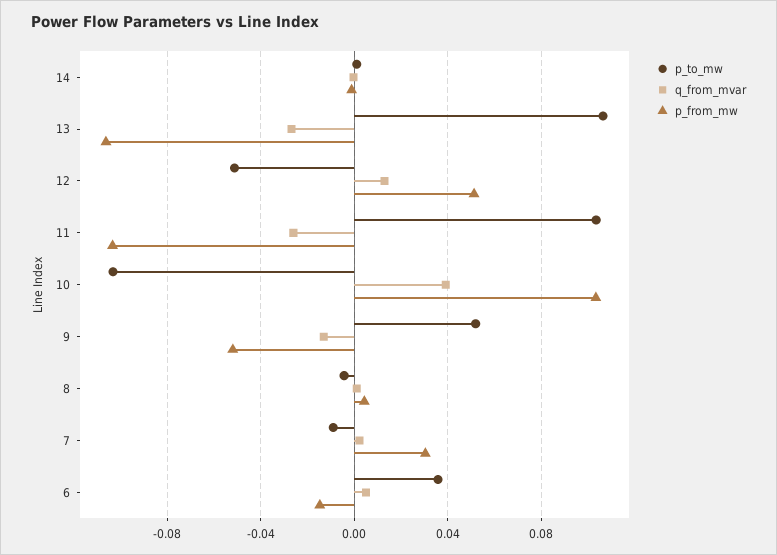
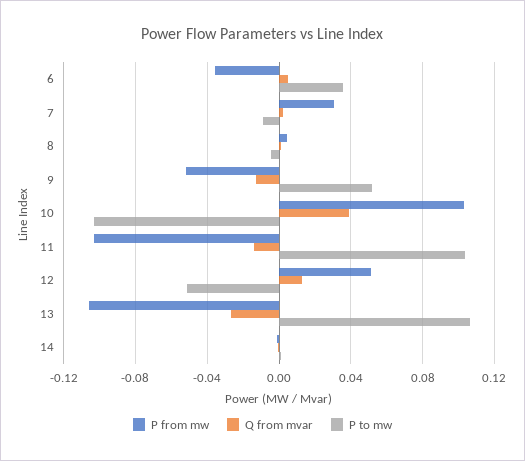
  {
    "p_to_mw": {
      "14": 0,
      "13": 0.105,
      "12": -0.05,
      "11": 0.105,
      "10": -0.105,
      "9": 0.05,
      "8": -0.005,
      "7": -0.01,
      "6": 0.035
    },
    "q_from_mvar": {
      "14": 0,
      "13": -0.025,
      "12": 0.015,
-     "11": -0.025,
+     "11": -0.015,
      "10": 0.04,
      "9": -0.015,
      "8": 0,
      "7": 0,
      "6": 0.005
    },
    "p_from_mw": {
      "14": 0,
      "13": -0.105,
      "12": 0.05,
      "11": -0.105,
      "10": 0.105,
      "9": -0.05,
      "8": 0.005,
      "7": 0.03,
-     "6": -0.015
+     "6": -0.035
    }
  }

